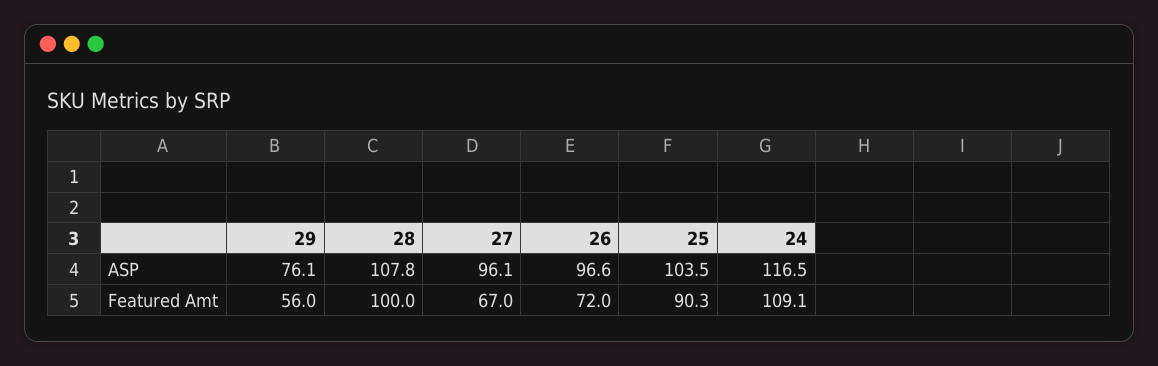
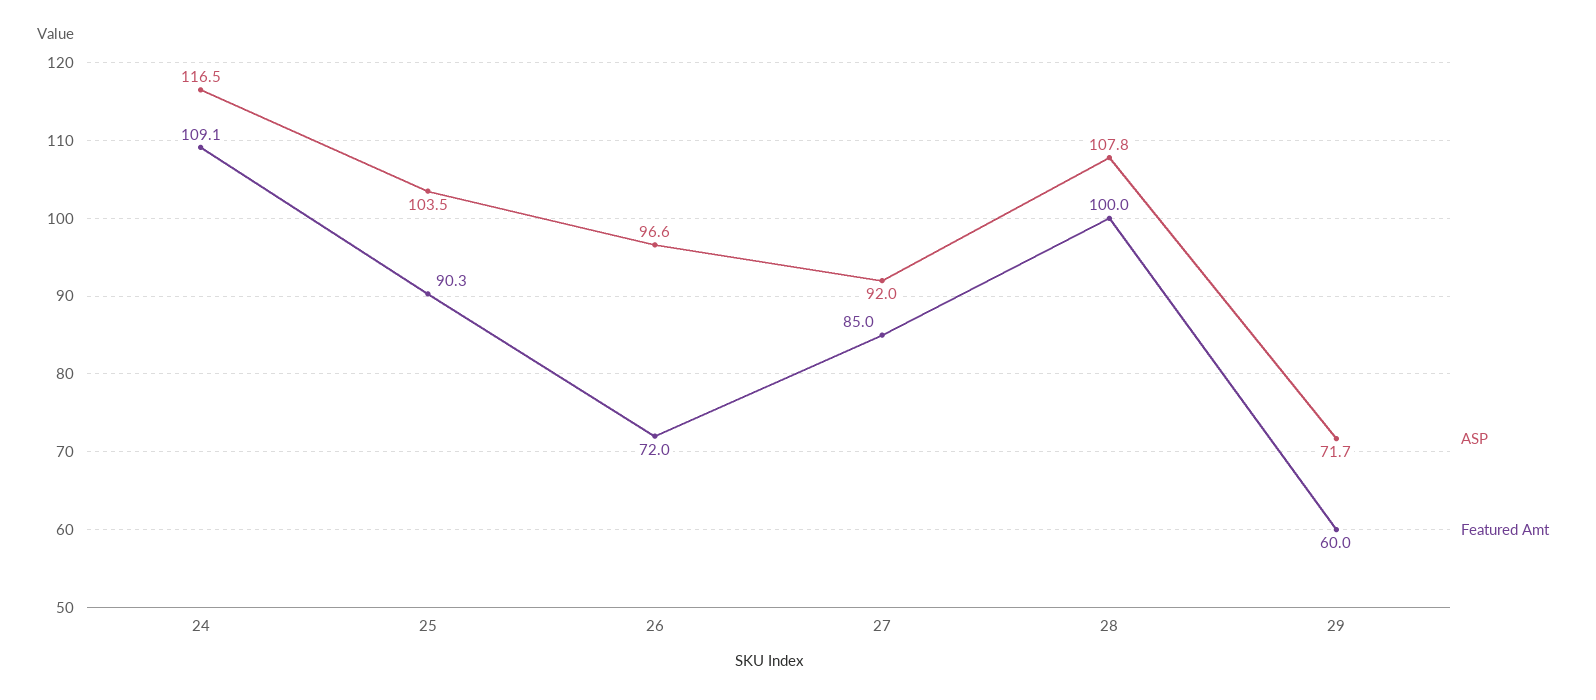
  {
    "ASP": {
-     "29": 76.1,
+     "29": 71.7,
      "28": 107.8,
-     "27": 96.1,
+     "27": 92,
      "26": 96.6,
      "25": 103.5,
      "24": 116.5
    },
    "Featured Amt": {
-     "29": 56,
+     "29": 60,
      "28": 100,
-     "27": 67,
+     "27": 85,
      "26": 72,
      "25": 90.3,
      "24": 109.1
    }
  }

